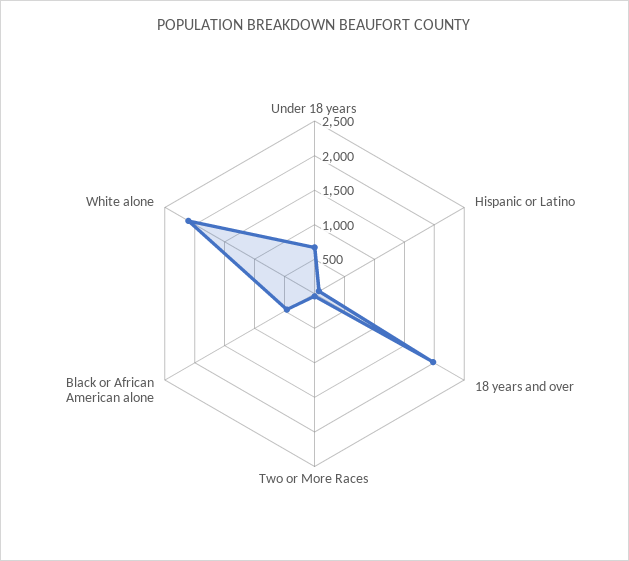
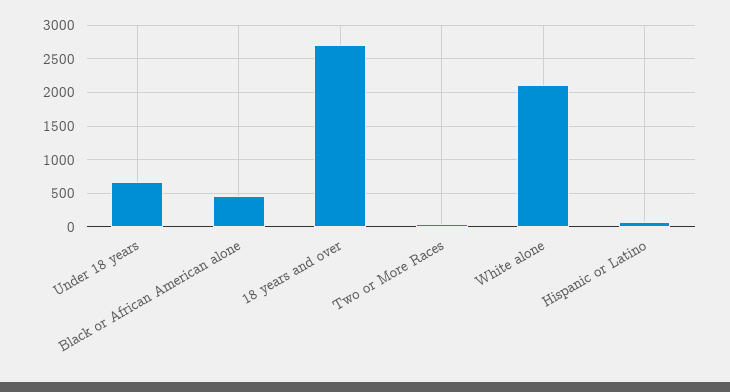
  {
    "Under 18 years": 700,
    "Hispanic or Latino": 100,
-   "18 years and over": 2000,
+   "18 years and over": 2700,
    "Two or More Races": 0,
    "Black or African American alone": 500,
    "White alone": 2100
  }

